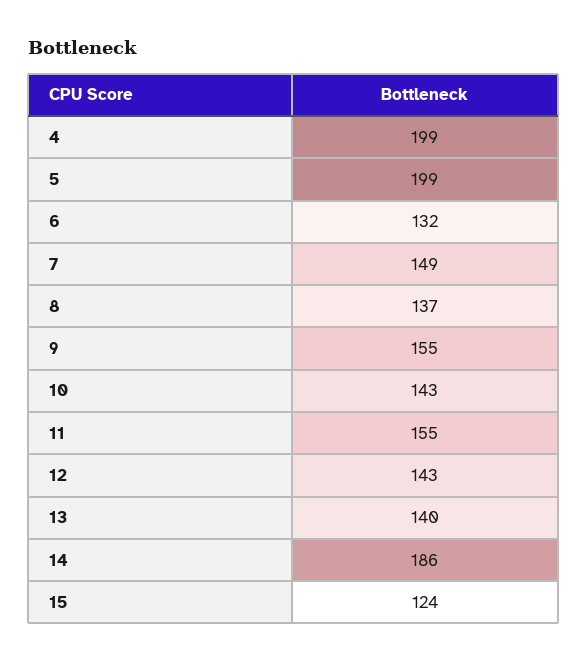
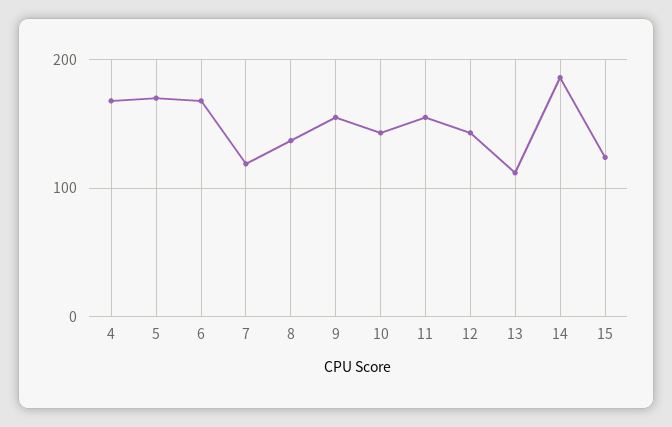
  {
-   "4": 199,
+   "4": 170,
-   "5": 199,
+   "5": 170,
-   "6": 132,
+   "6": 170,
-   "7": 149,
+   "7": 120,
    "8": 137,
    "9": 155,
    "10": 143,
    "11": 155,
    "12": 143,
-   "13": 140,
+   "13": 110,
    "14": 186,
    "15": 124
  }

